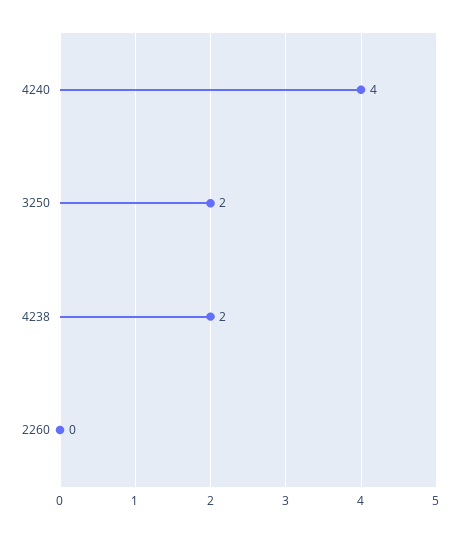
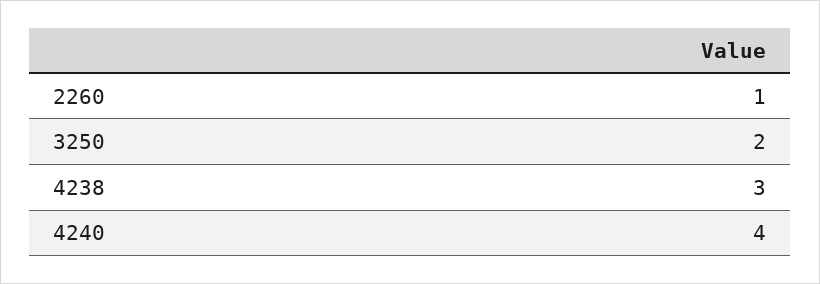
  {
    "4240": 4,
    "3250": 2,
-   "4238": 2,
+   "4238": 3,
-   "2260": 0
+   "2260": 1
  }

